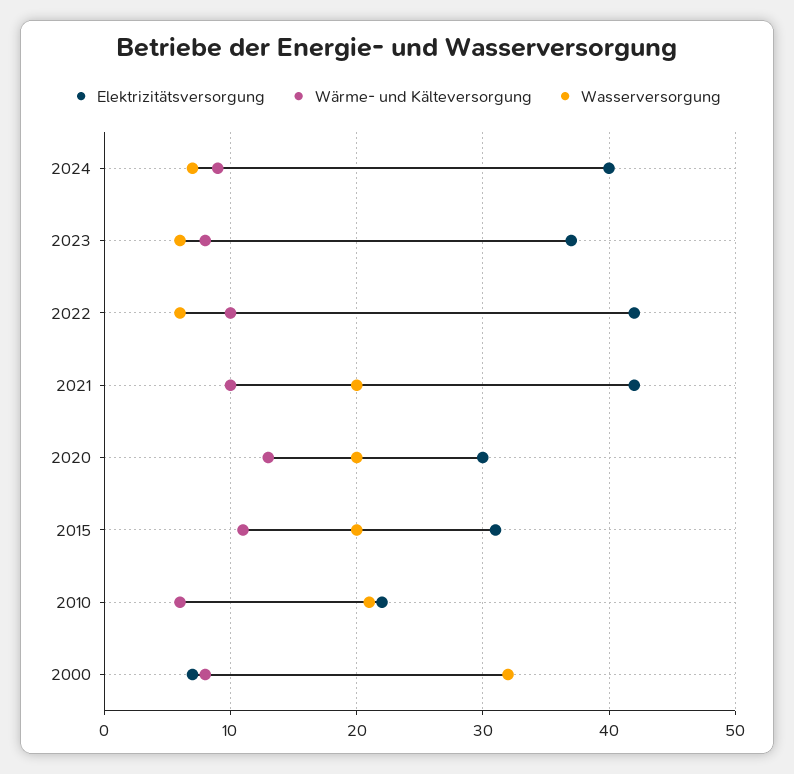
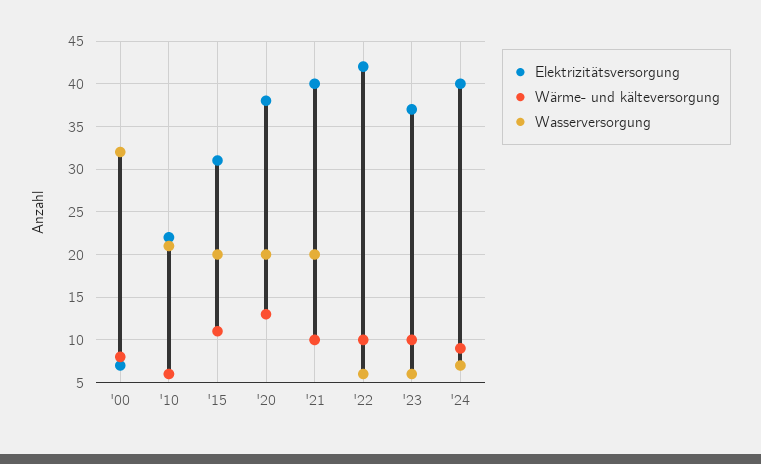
  {
    "Elektrizitätsversorgung": {
      "2024": 40,
      "2023": 37,
      "2022": 42,
-     "2021": 42,
+     "2021": 40,
-     "2020": 30,
+     "2020": 38,
      "2015": 31,
      "2010": 22,
      "2000": 7
    },
    "Wärme- und Kälteversorgung": {
      "2024": 9,
-     "2023": 8,
+     "2023": 10,
      "2022": 10,
      "2021": 10,
      "2020": 13,
      "2015": 11,
      "2010": 6,
      "2000": 8
    },
    "Wasserversorgung": {
      "2024": 7,
      "2023": 6,
      "2022": 6,
      "2021": 20,
      "2020": 20,
      "2015": 20,
      "2010": 21,
      "2000": 32
    }
  }

